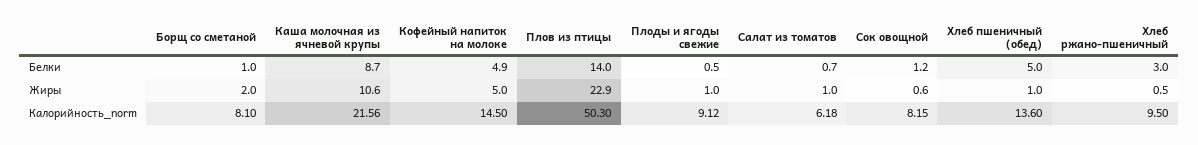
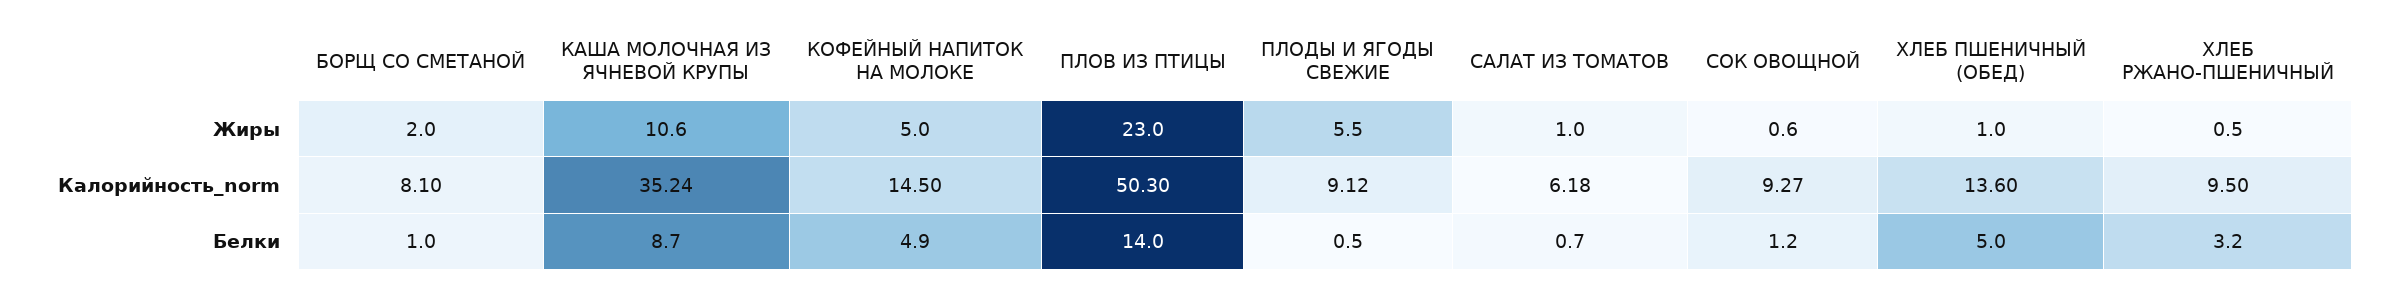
  {
    "Борщ со сметаной": {
      "Белки": 1,
      "Жиры": 2,
      "Калорийность_norm": 8.1
    },
    "Каша молочная из ячневой крупы": {
      "Белки": 8.7,
      "Жиры": 10.6,
-     "Калорийность_norm": 21.56
+     "Калорийность_norm": 35.24
    },
    "Кофейный напиток на молоке": {
      "Белки": 4.9,
      "Жиры": 5,
      "Калорийность_norm": 14.5
    },
    "Плов из птицы": {
      "Белки": 14,
-     "Жиры": 22.9,
+     "Жиры": 23,
      "Калорийность_norm": 50.3
    },
    "Плоды и ягоды свежие": {
      "Белки": 0.5,
-     "Жиры": 1,
+     "Жиры": 5.5,
      "Калорийность_norm": 9.12
    },
    "Салат из томатов": {
      "Белки": 0.7,
      "Жиры": 1,
      "Калорийность_norm": 6.18
    },
    "Сок овощной": {
      "Белки": 1.2,
      "Жиры": 0.6,
-     "Калорийность_norm": 8.15
+     "Калорийность_norm": 9.27
    },
    "Хлеб пшеничный (обед)": {
      "Белки": 5,
      "Жиры": 1,
      "Калорийность_norm": 13.6
    },
    "Хлеб ржано-пшеничный": {
-     "Белки": 3,
+     "Белки": 3.2,
      "Жиры": 0.5,
      "Калорийность_norm": 9.5
    }
  }

